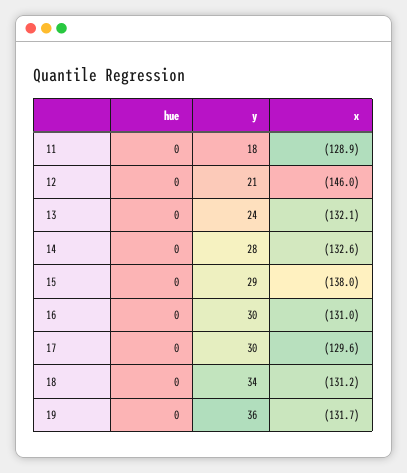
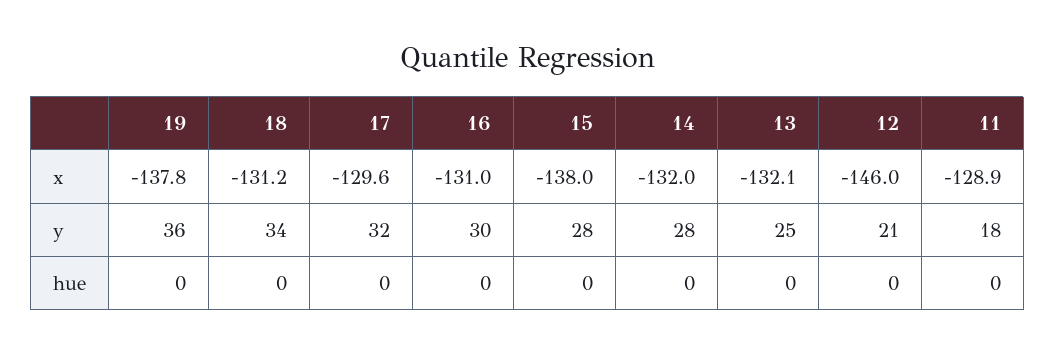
  {
    "hue": {
      "11": 0,
      "12": 0,
      "13": 0,
      "14": 0,
      "15": 0,
      "16": 0,
      "17": 0,
      "18": 0,
      "19": 0
    },
    "y": {
      "11": 18,
      "12": 21,
-     "13": 24,
+     "13": 25,
      "14": 28,
-     "15": 29,
+     "15": 28,
      "16": 30,
-     "17": 30,
+     "17": 32,
      "18": 34,
      "19": 36
    },
    "x": {
      "11": -128.9,
      "12": -146,
      "13": -132.1,
-     "14": -132.6,
+     "14": -132,
      "15": -138,
      "16": -131,
      "17": -129.6,
      "18": -131.2,
-     "19": -131.7
+     "19": -137.8
    }
  }

